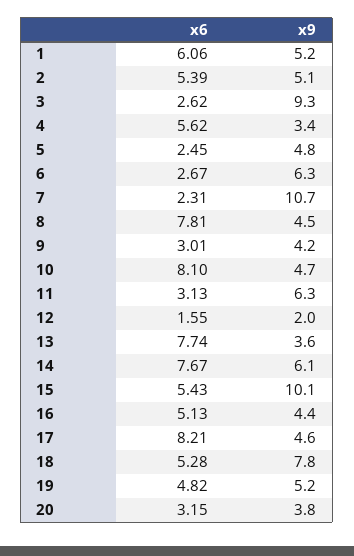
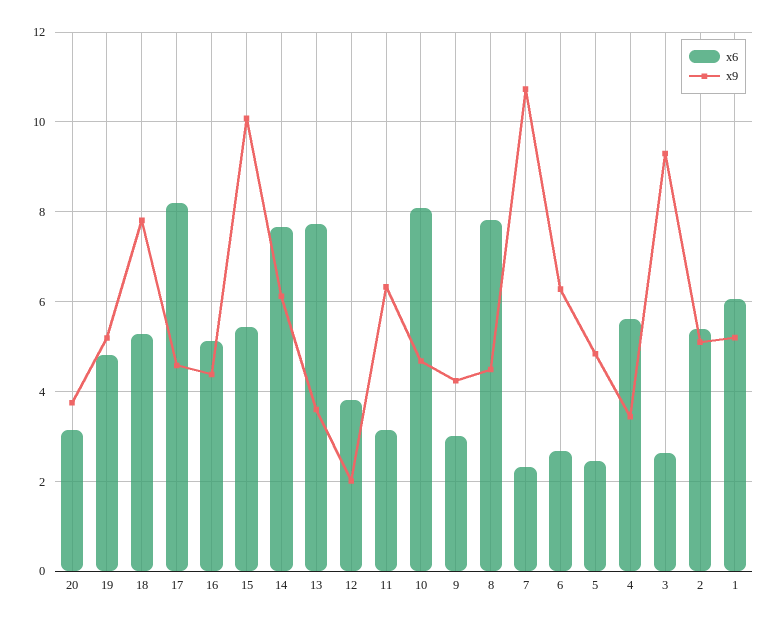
  {
    "x6": {
      "1": 6.06,
      "2": 5.39,
      "3": 2.62,
      "4": 5.62,
      "5": 2.45,
      "6": 2.67,
      "7": 2.31,
      "8": 7.81,
      "9": 3.01,
      "10": 8.1,
      "11": 3.13,
-     "12": 1.55,
+     "12": 3.8,
      "13": 7.74,
      "14": 7.67,
      "15": 5.43,
      "16": 5.13,
      "17": 8.21,
      "18": 5.28,
      "19": 4.82,
      "20": 3.15
    },
    "x9": {
      "1": 5.2,
      "2": 5.1,
      "3": 9.3,
      "4": 3.4,
      "5": 4.8,
      "6": 6.3,
      "7": 10.7,
      "8": 4.5,
      "9": 4.2,
      "10": 4.7,
      "11": 6.3,
      "12": 2,
      "13": 3.6,
      "14": 6.1,
      "15": 10.1,
      "16": 4.4,
      "17": 4.6,
      "18": 7.8,
      "19": 5.2,
      "20": 3.8
    }
  }

